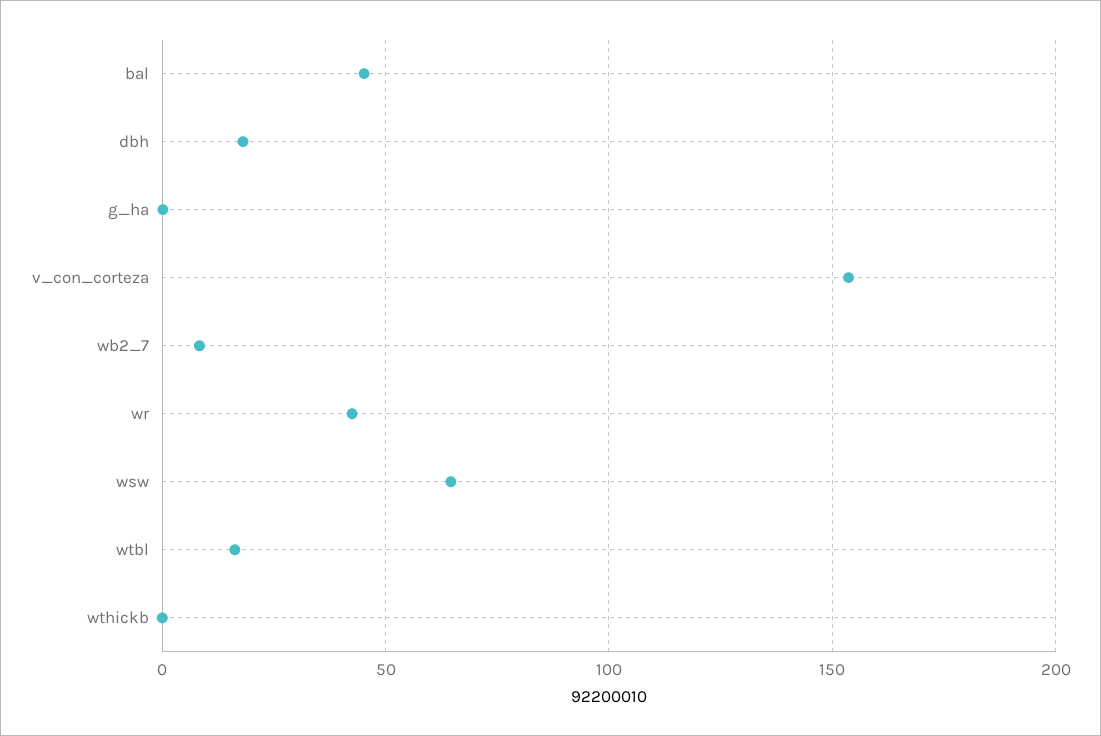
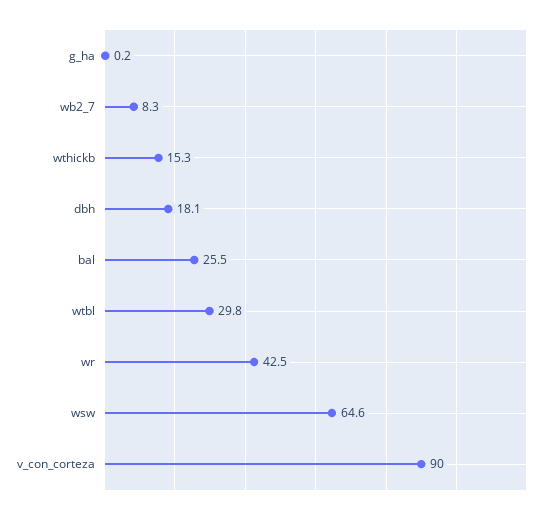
  {
-   "bal": 45,
+   "bal": 25.5,
    "dbh": 18.1,
    "g_ha": 0.2,
-   "v_con_corteza": 155,
+   "v_con_corteza": 90,
    "wb2_7": 8.3,
    "wr": 42.5,
    "wsw": 64.6,
-   "wtbl": 15,
+   "wtbl": 29.8,
-   "wthickb": 0
+   "wthickb": 15.3
  }

